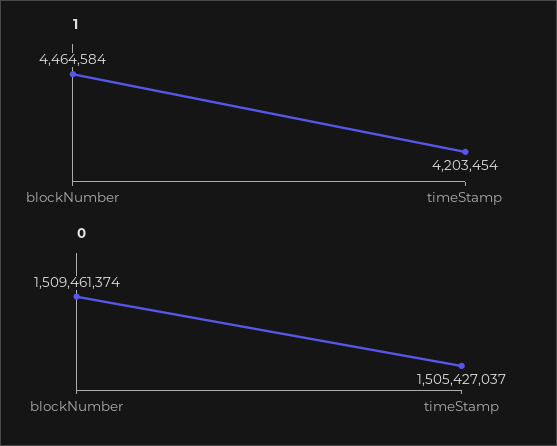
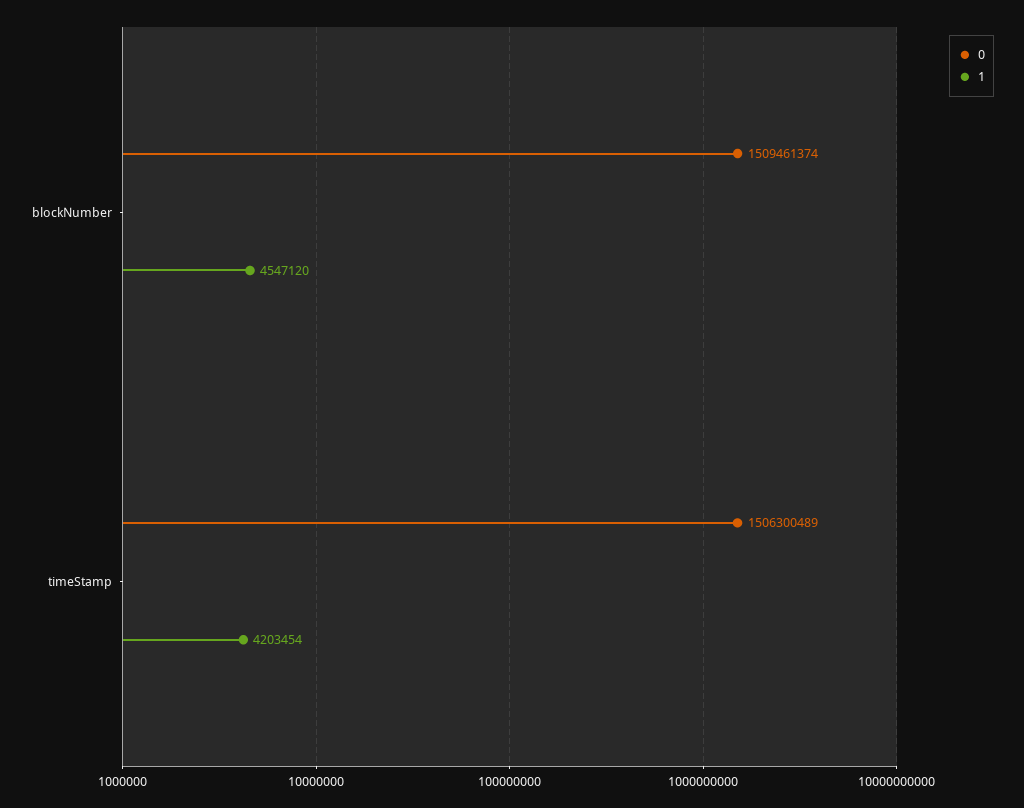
  {
    "1": {
-     "blockNumber": 4464584,
+     "blockNumber": 4547120,
      "timeStamp": 4203454
    },
    "0": {
      "blockNumber": 1509461374,
-     "timeStamp": 1505427037
+     "timeStamp": 1506300489
    }
  }

